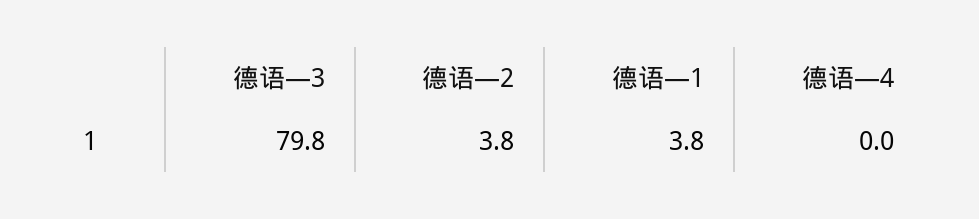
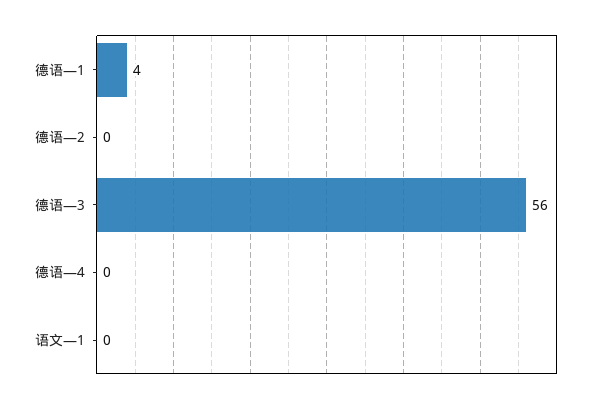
  {
-   "德语—3": 79.8,
+   "德语—3": 56,
-   "德语—2": 3.8,
+   "德语—2": 0,
    "德语—1": 3.8,
-   "德语—4": 0
+   "德语—4": 0,
+   "语文—1": 0
  }

